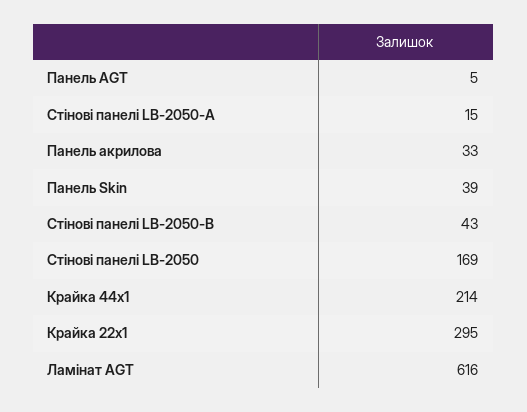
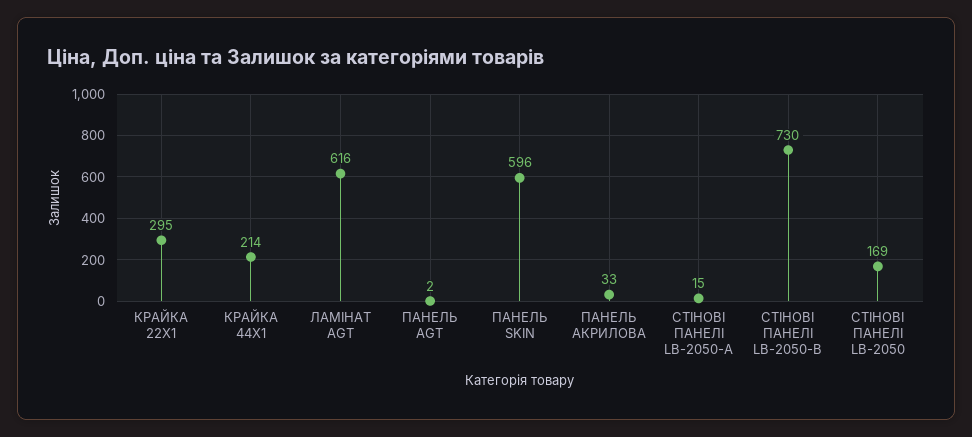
  {
-   "Панель AGT": 5,
+   "Панель AGT": 2,
    "Стінові панелі LB-2050-А": 15,
    "Панель акрилова": 33,
-   "Панель Skin": 39,
+   "Панель Skin": 596,
-   "Стінові панелі LB-2050-В": 43,
+   "Стінові панелі LB-2050-В": 730,
    "Стінові панелі LB-2050": 169,
    "Крайка 44x1": 214,
    "Крайка 22x1": 295,
    "Ламінат AGT": 616
  }

